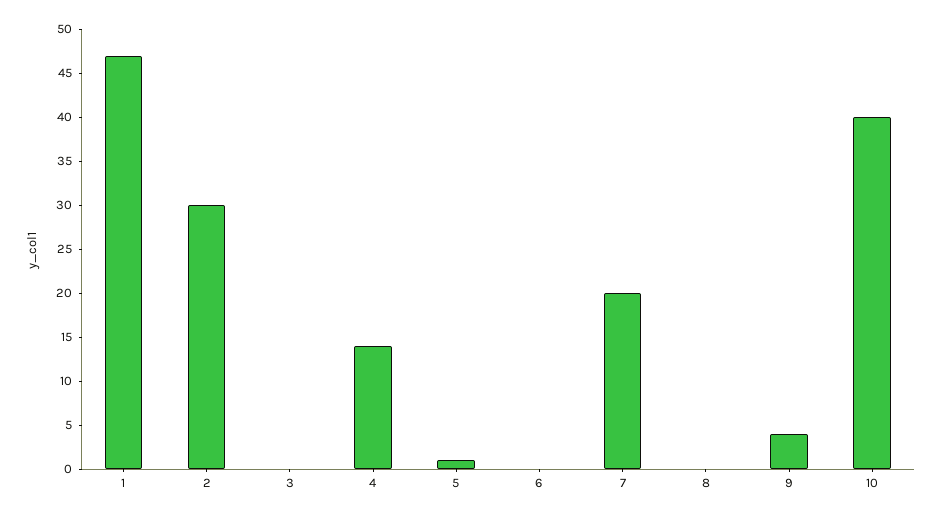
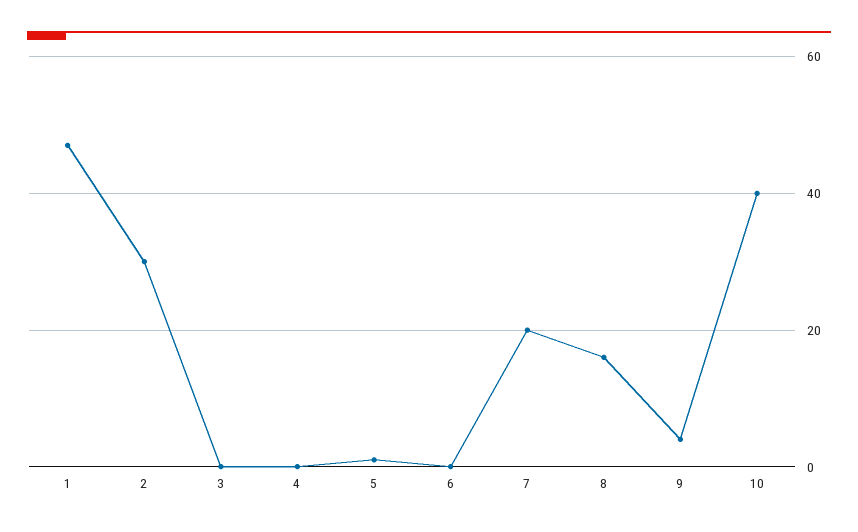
  {
    "1": 47,
    "2": 30,
    "3": 0,
-   "4": 14,
+   "4": 0,
    "5": 1,
    "6": 0,
    "7": 20,
-   "8": 0,
+   "8": 15,
    "9": 4,
    "10": 40
  }

